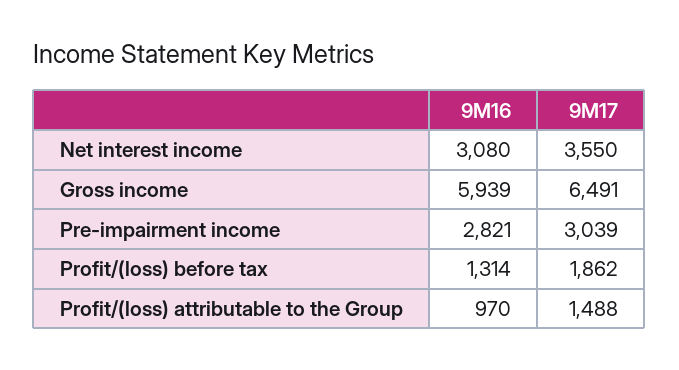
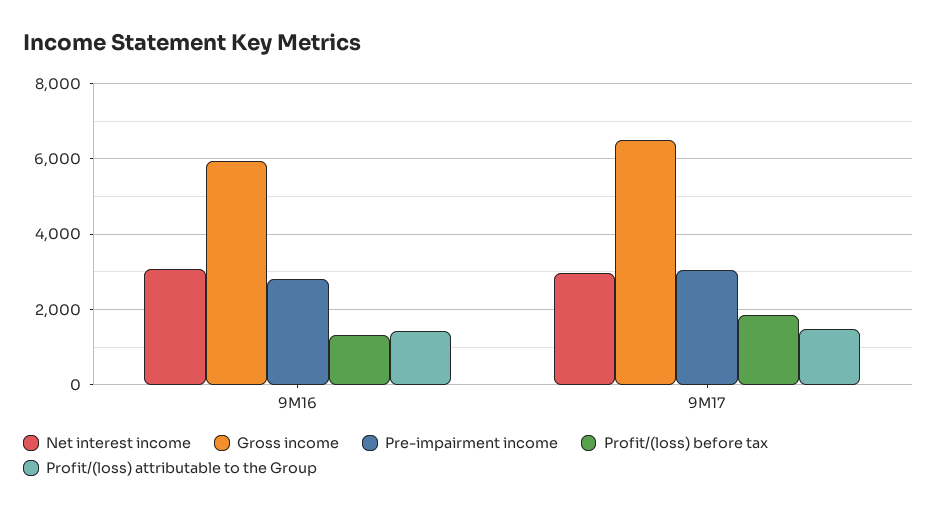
  {
    "Net interest income": {
      "9M16": 3080,
-     "9M17": 3550
+     "9M17": 3000
    },
    "Gross income": {
      "9M16": 5939,
      "9M17": 6491
    },
    "Pre-impairment income": {
      "9M16": 2821,
      "9M17": 3039
    },
    "Profit/(loss) before tax": {
      "9M16": 1314,
      "9M17": 1862
    },
    "Profit/(loss) attributable to the Group": {
-     "9M16": 970,
+     "9M16": 1400,
      "9M17": 1488
    }
  }

